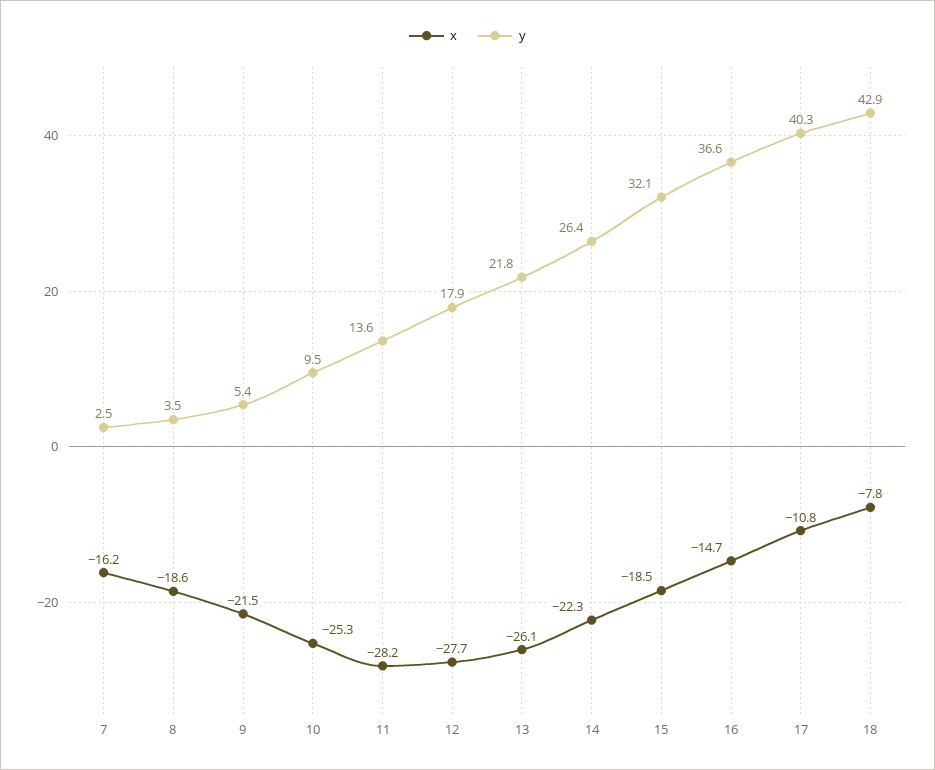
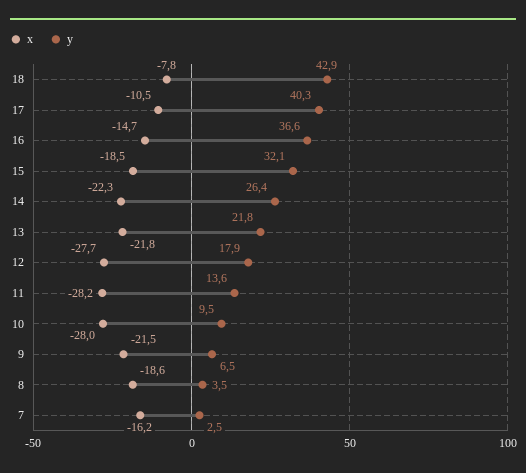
  {
    "x": {
      "7": -16.2,
      "8": -18.6,
      "9": -21.5,
-     "10": -25.3,
+     "10": -28,
      "11": -28.2,
      "12": -27.7,
-     "13": -26.1,
+     "13": -21.8,
      "14": -22.3,
      "15": -18.5,
      "16": -14.7,
-     "17": -10.8,
+     "17": -10.5,
      "18": -7.8
    },
    "y": {
      "7": 2.5,
      "8": 3.5,
-     "9": 5.4,
+     "9": 6.5,
      "10": 9.5,
      "11": 13.6,
      "12": 17.9,
      "13": 21.8,
      "14": 26.4,
      "15": 32.1,
      "16": 36.6,
      "17": 40.3,
      "18": 42.9
    }
  }

